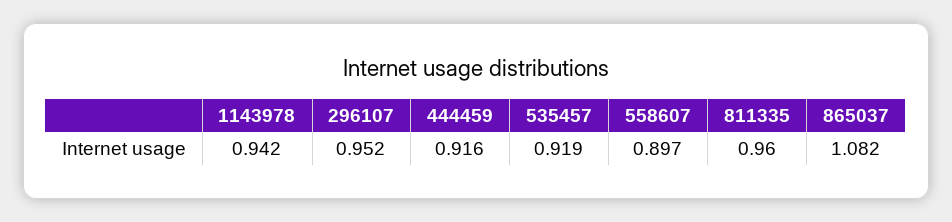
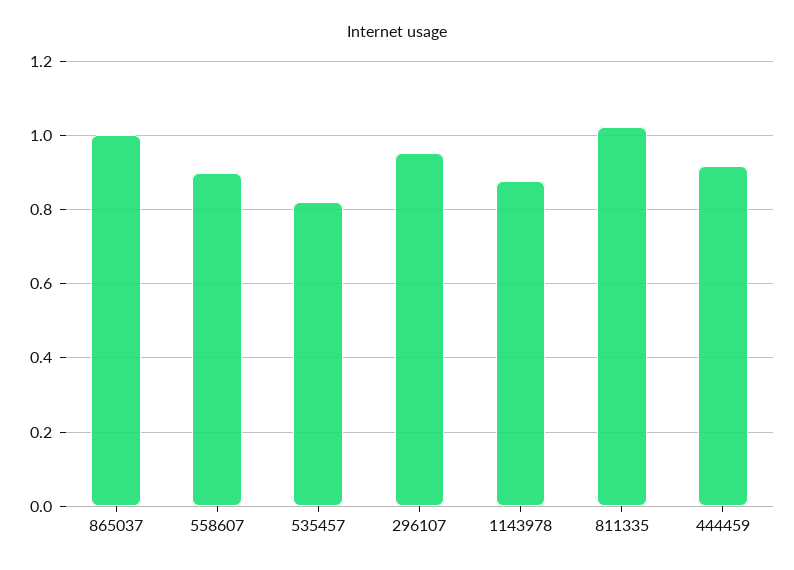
  {
-   "1143978": 0.942,
+   "1143978": 0.88,
    "296107": 0.952,
    "444459": 0.916,
-   "535457": 0.919,
+   "535457": 0.82,
    "558607": 0.897,
-   "811335": 0.96,
+   "811335": 1.02,
-   "865037": 1.082
+   "865037": 1
  }

